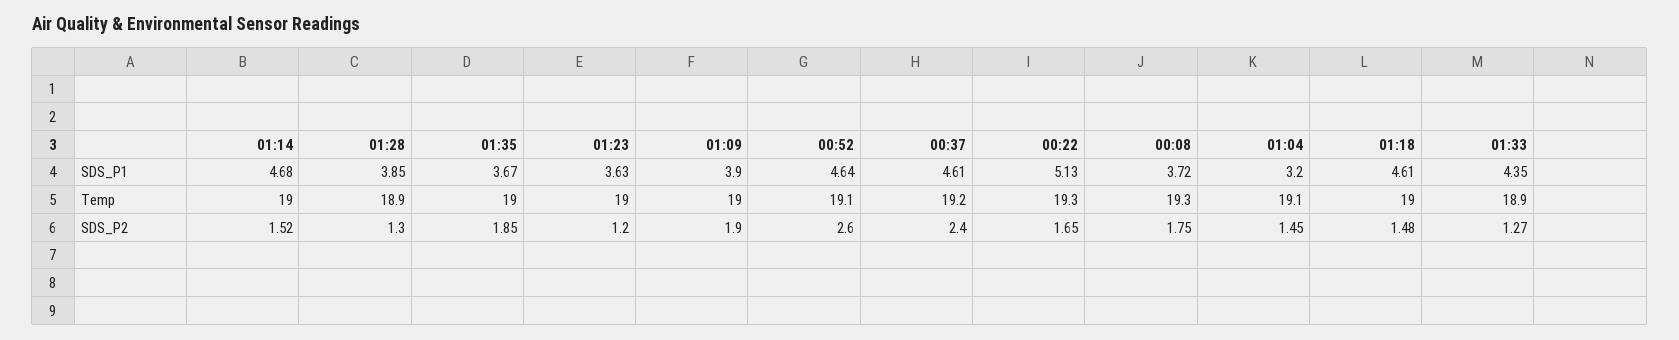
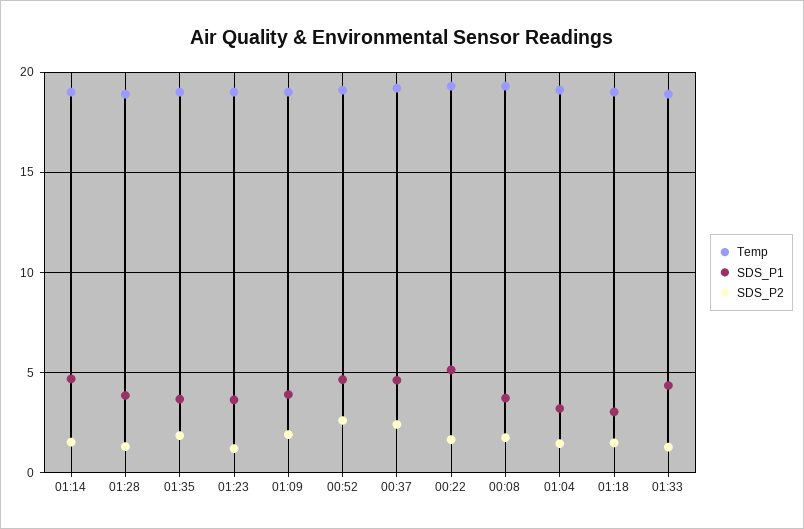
  {
    "SDS_P1": {
      "01:14": 4.68,
      "01:28": 3.85,
      "01:35": 3.67,
      "01:23": 3.63,
      "01:09": 3.9,
      "00:52": 4.64,
      "00:37": 4.61,
      "00:22": 5.13,
      "00:08": 3.72,
      "01:04": 3.2,
-     "01:18": 4.61,
+     "01:18": 3,
      "01:33": 4.35
    },
    "Temp": {
      "01:14": 19,
      "01:28": 18.9,
      "01:35": 19,
      "01:23": 19,
      "01:09": 19,
      "00:52": 19.1,
      "00:37": 19.2,
      "00:22": 19.3,
      "00:08": 19.3,
      "01:04": 19.1,
      "01:18": 19,
      "01:33": 18.9
    },
    "SDS_P2": {
      "01:14": 1.52,
      "01:28": 1.3,
      "01:35": 1.85,
      "01:23": 1.2,
      "01:09": 1.9,
      "00:52": 2.6,
      "00:37": 2.4,
      "00:22": 1.65,
      "00:08": 1.75,
      "01:04": 1.45,
      "01:18": 1.48,
      "01:33": 1.27
    }
  }

